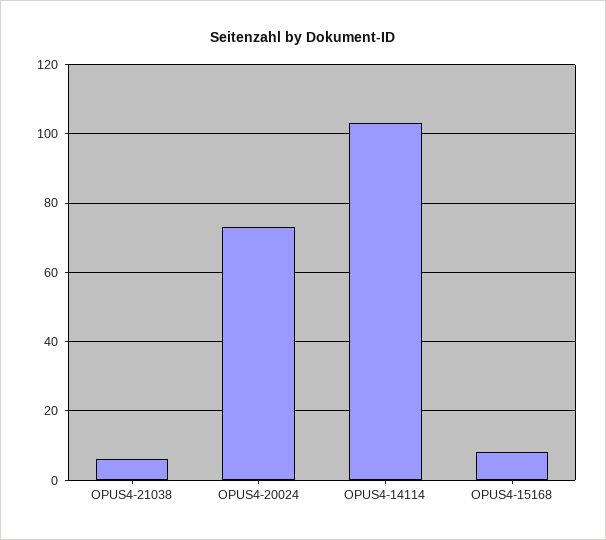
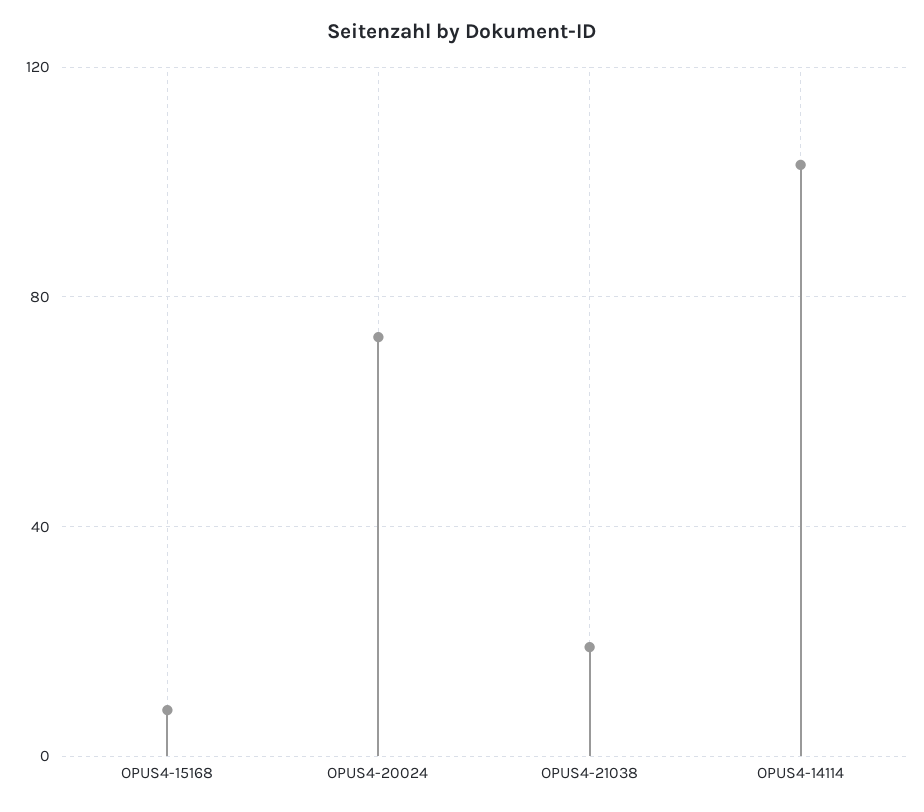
  {
-   "OPUS4-21038": 5,
+   "OPUS4-21038": 20,
    "OPUS4-20024": 75,
    "OPUS4-14114": 105,
    "OPUS4-15168": 10
  }

